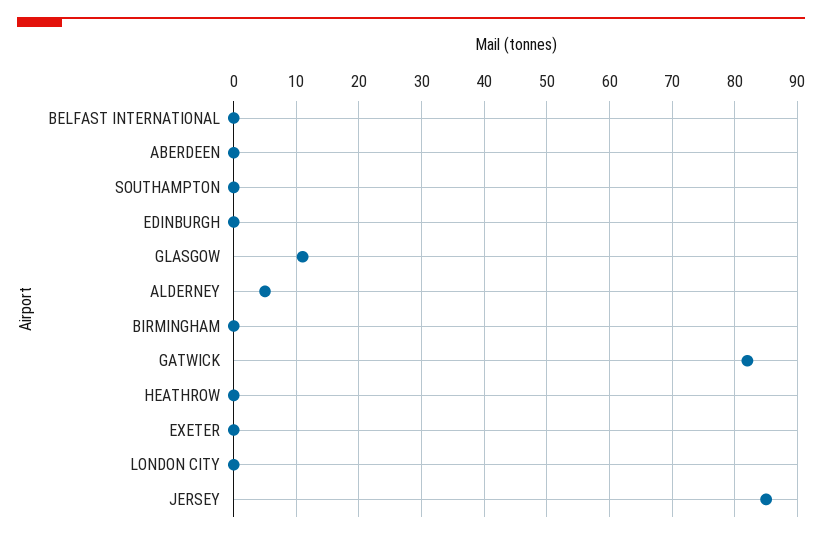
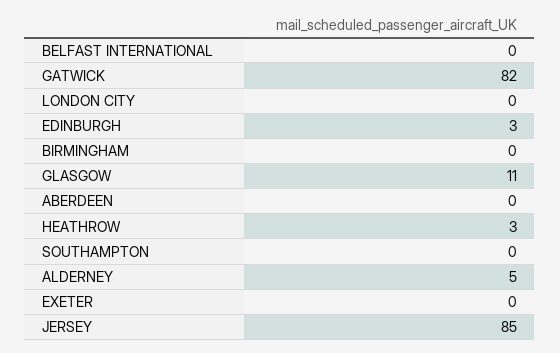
  {
    "BELFAST INTERNATIONAL": 0,
    "ABERDEEN": 0,
    "SOUTHAMPTON": 0,
-   "EDINBURGH": 0,
+   "EDINBURGH": 3,
    "GLASGOW": 11,
    "ALDERNEY": 5,
    "BIRMINGHAM": 0,
    "GATWICK": 82,
-   "HEATHROW": 0,
+   "HEATHROW": 3,
    "EXETER": 0,
    "LONDON CITY": 0,
    "JERSEY": 85
  }

